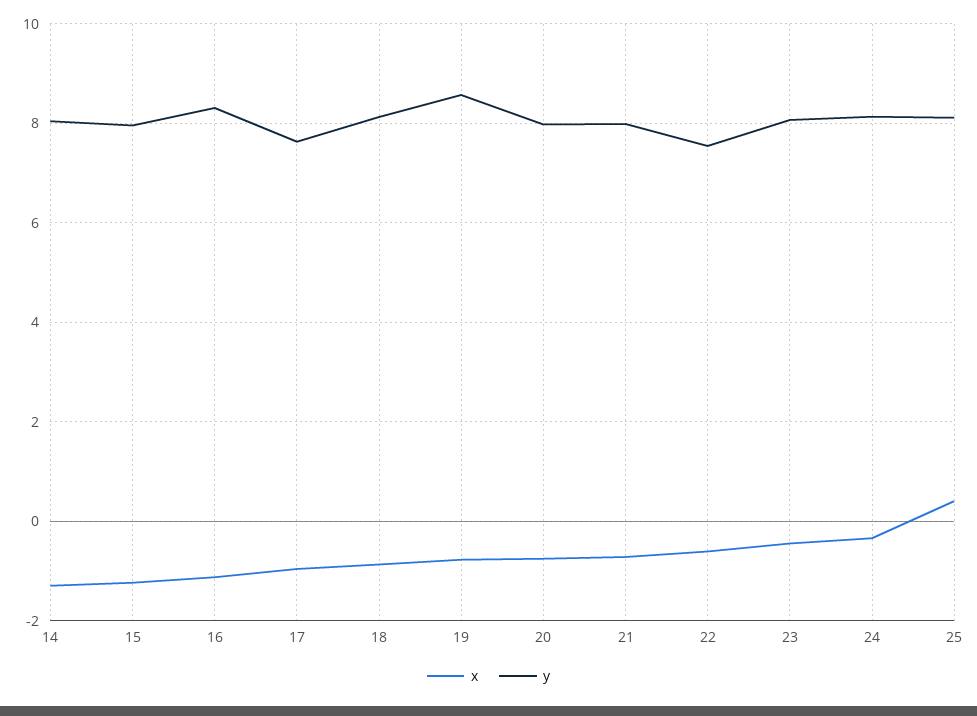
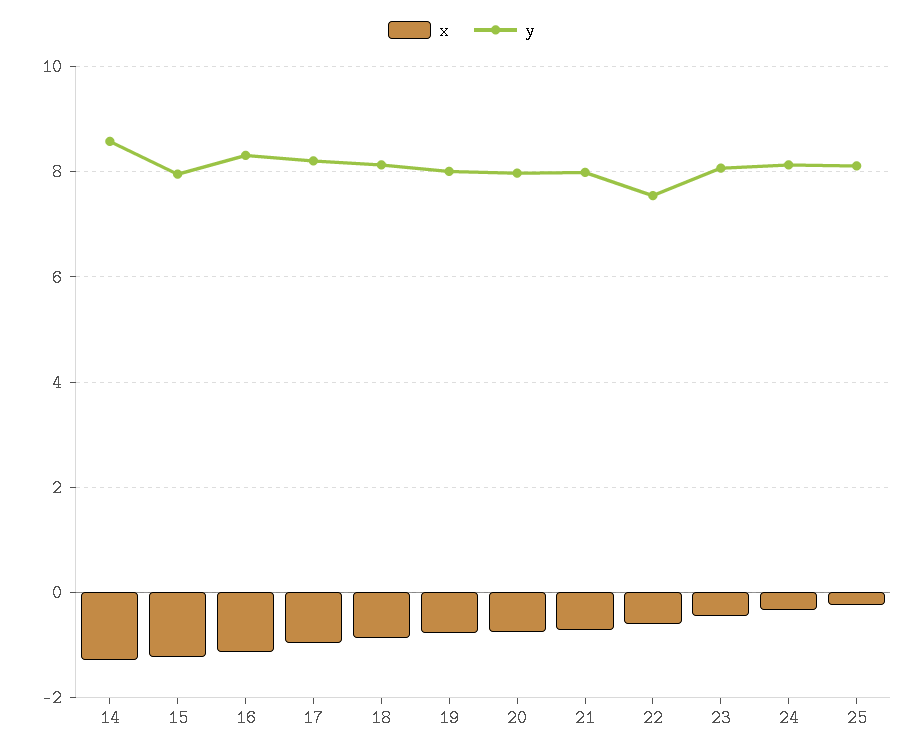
  {
    "x": {
      "14": -1.2,
      "15": -1.2,
      "16": -1.2,
      "17": -1,
      "18": -0.8,
      "19": -0.8,
      "20": -0.8,
      "21": -0.8,
      "22": -0.6,
      "23": -0.4,
      "24": -0.4,
-     "25": 0.4
+     "25": -0.2
    },
    "y": {
-     "14": 8,
+     "14": 8.6,
      "15": 8,
      "16": 8.4,
-     "17": 7.6,
+     "17": 8.2,
      "18": 8.2,
-     "19": 8.6,
+     "19": 8,
      "20": 8,
      "21": 8,
      "22": 7.6,
      "23": 8,
      "24": 8.2,
      "25": 8.2
    }
  }

